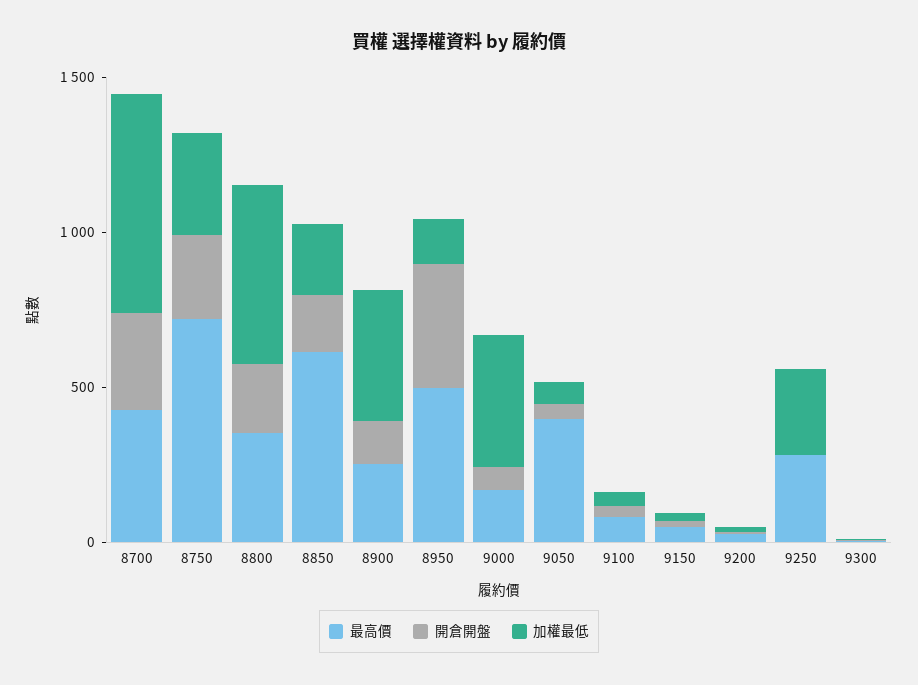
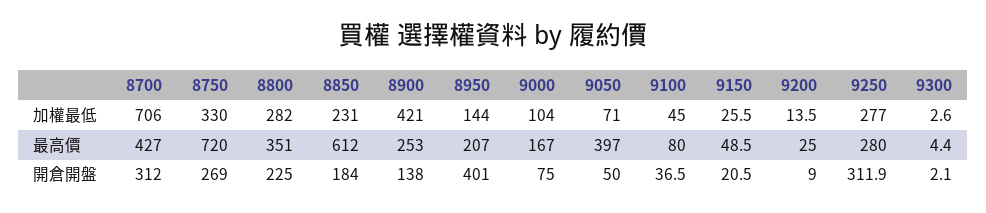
  {
    "最高價": {
      "8700": 427,
      "8750": 720,
      "8800": 351,
      "8850": 612,
      "8900": 253,
-     "8950": 500,
+     "8950": 207,
      "9000": 167,
      "9050": 397,
      "9100": 80,
      "9150": 48.5,
      "9200": 25,
      "9250": 280,
      "9300": 4.4
    },
    "開倉開盤": {
      "8700": 312,
      "8750": 269,
      "8800": 225,
      "8850": 184,
      "8900": 138,
      "8950": 401,
      "9000": 75,
      "9050": 50,
      "9100": 36.5,
      "9150": 20.5,
      "9200": 9,
-     "9250": 0,
+     "9250": 311.9,
      "9300": 2.1
    },
    "加權最低": {
      "8700": 706,
      "8750": 330,
-     "8800": 600,
+     "8800": 282,
      "8850": 231,
      "8900": 421,
      "8950": 144,
-     "9000": 400,
+     "9000": 104,
      "9050": 71,
      "9100": 45,
      "9150": 25.5,
      "9200": 13.5,
      "9250": 277,
      "9300": 2.6
    }
  }

